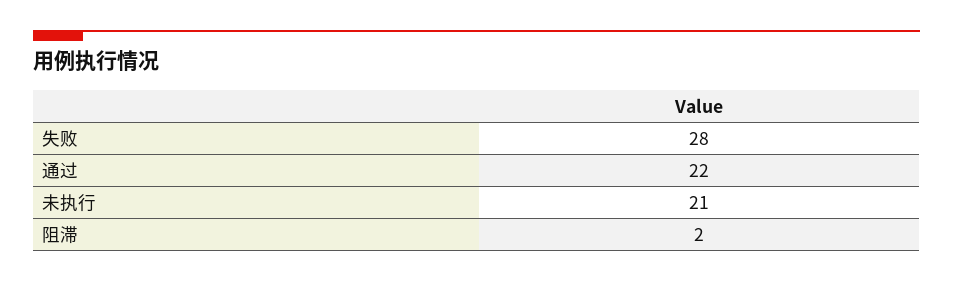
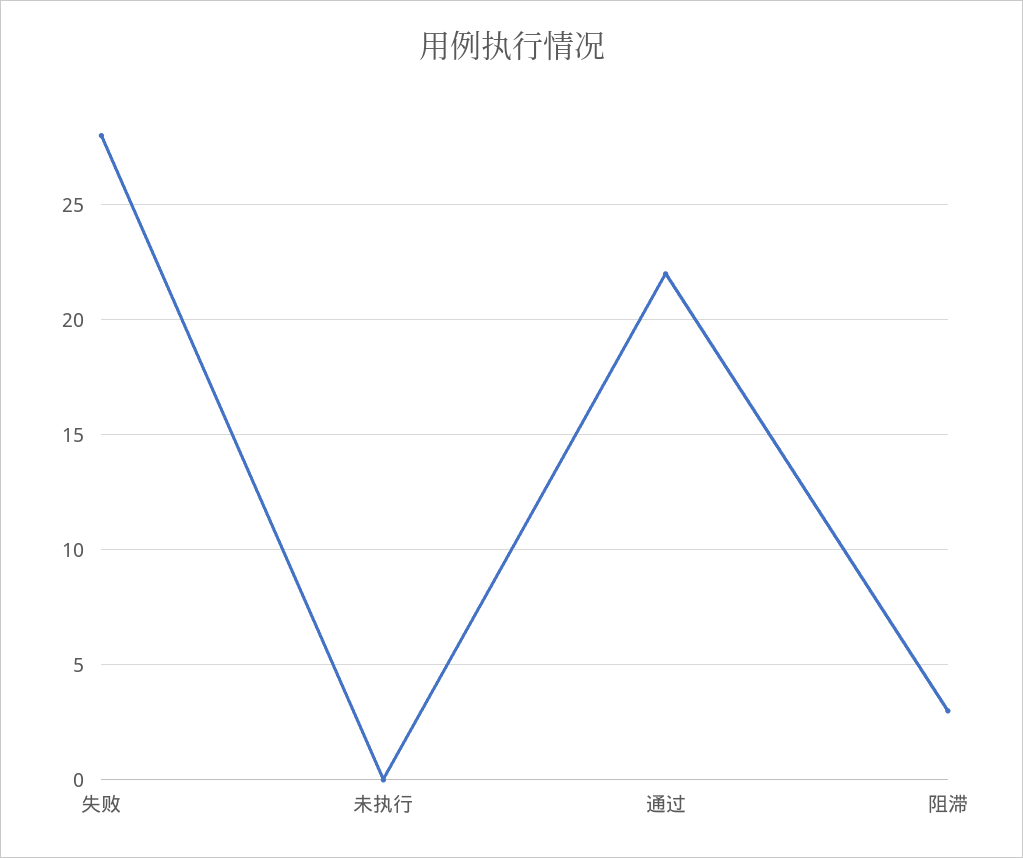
  {
    "失败": 28,
    "通过": 22,
-   "未执行": 21,
+   "未执行": 0,
-   "阻滞": 2
+   "阻滞": 3
  }

